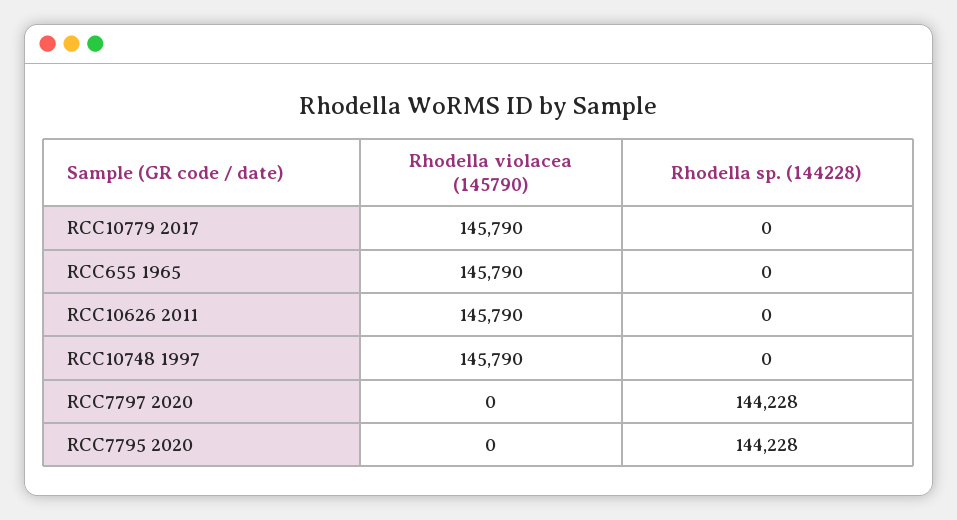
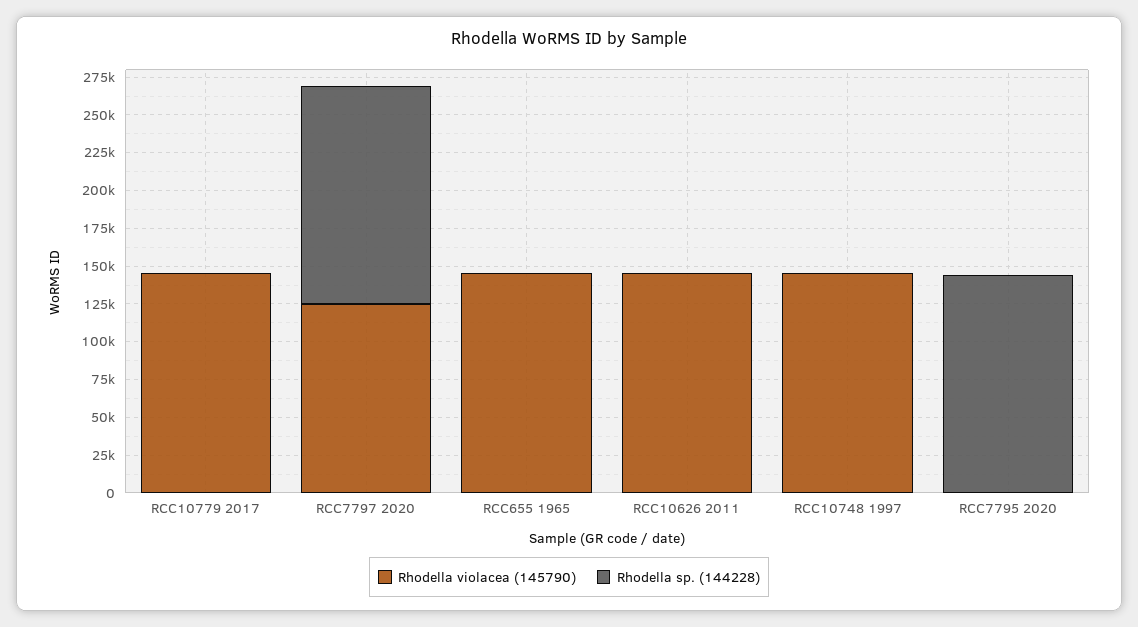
  {
    "Rhodella violacea (145790)": {
      "RCC10779 2017": 145790,
      "RCC655 1965": 145790,
      "RCC10626 2011": 145790,
      "RCC10748 1997": 145790,
-     "RCC7797 2020": 0,
+     "RCC7797 2020": 125000,
      "RCC7795 2020": 0
    },
    "Rhodella sp. (144228)": {
      "RCC10779 2017": 0,
      "RCC655 1965": 0,
      "RCC10626 2011": 0,
      "RCC10748 1997": 0,
      "RCC7797 2020": 144228,
      "RCC7795 2020": 144228
    }
  }

